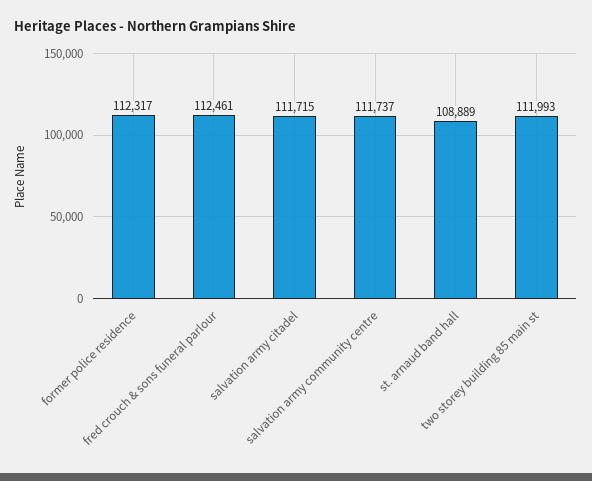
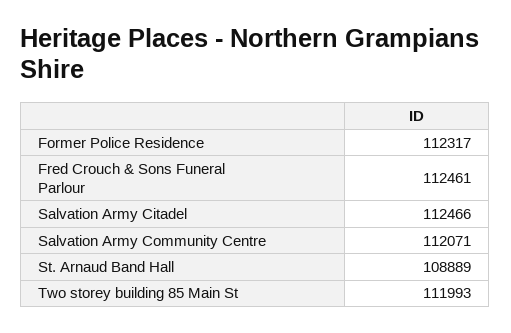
  {
    "former police residence": 112317,
    "fred crouch & sons funeral parlour": 112461,
-   "salvation army citadel": 111715,
+   "salvation army citadel": 112466,
-   "salvation army community centre": 111737,
+   "salvation army community centre": 112071,
    "st. arnaud band hall": 108889,
    "two storey building 85 main st": 111993
  }

